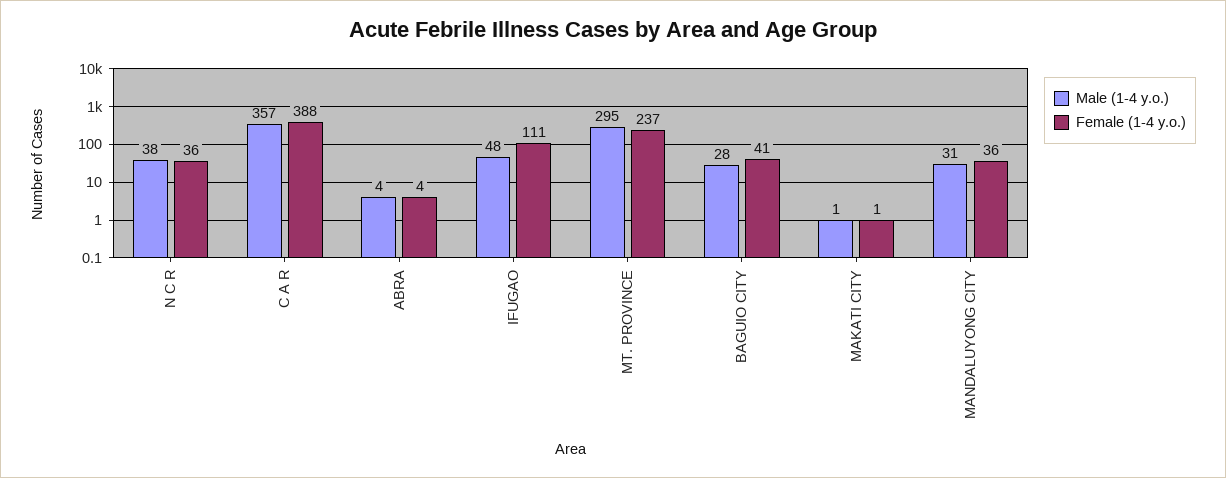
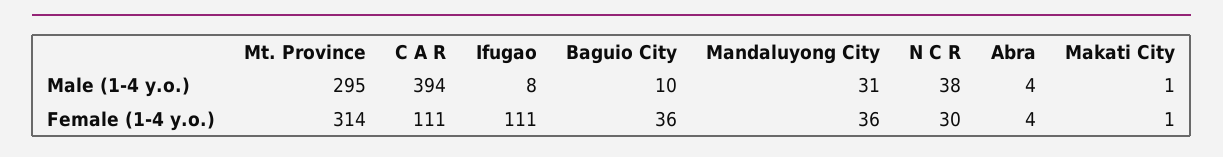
  {
    "Male (1-4 y.o.)": {
      "N C R": 38,
-     "C A R": 357,
+     "C A R": 394,
      "ABRA": 4,
-     "IFUGAO": 48,
+     "IFUGAO": 8,
      "MT. PROVINCE": 295,
-     "BAGUIO CITY": 28,
+     "BAGUIO CITY": 10,
      "MAKATI CITY": 1,
      "MANDALUYONG CITY": 31
    },
    "Female (1-4 y.o.)": {
-     "N C R": 36,
+     "N C R": 30,
-     "C A R": 388,
+     "C A R": 111,
      "ABRA": 4,
      "IFUGAO": 111,
-     "MT. PROVINCE": 237,
+     "MT. PROVINCE": 314,
-     "BAGUIO CITY": 41,
+     "BAGUIO CITY": 36,
      "MAKATI CITY": 1,
      "MANDALUYONG CITY": 36
    }
  }

